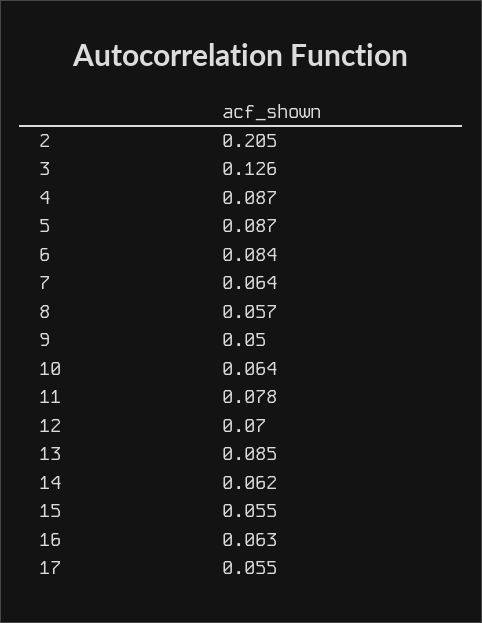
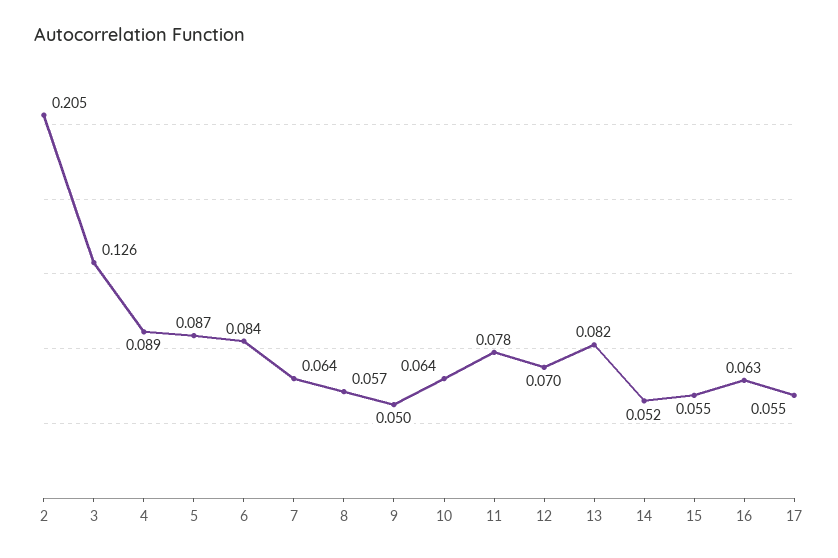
  {
    "2": 0.205,
    "3": 0.126,
-   "4": 0.087,
+   "4": 0.089,
    "5": 0.087,
    "6": 0.084,
    "7": 0.064,
    "8": 0.057,
    "9": 0.05,
    "10": 0.064,
    "11": 0.078,
    "12": 0.07,
-   "13": 0.085,
+   "13": 0.082,
-   "14": 0.062,
+   "14": 0.052,
    "15": 0.055,
    "16": 0.063,
    "17": 0.055
  }

